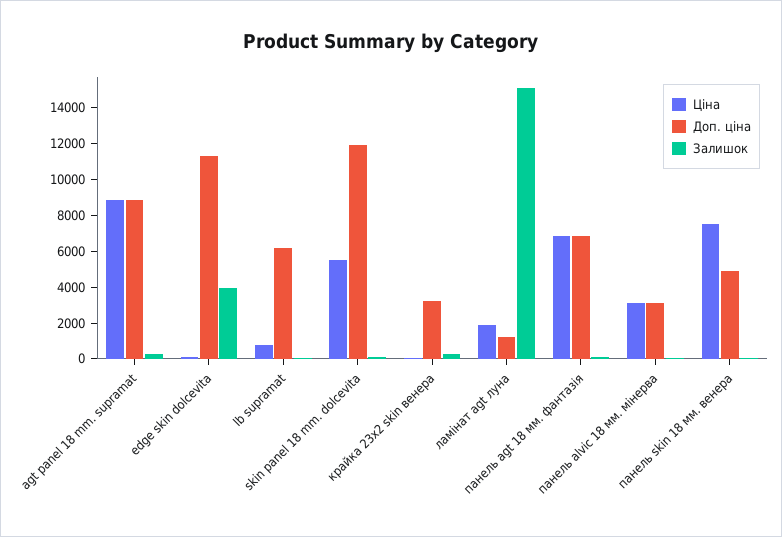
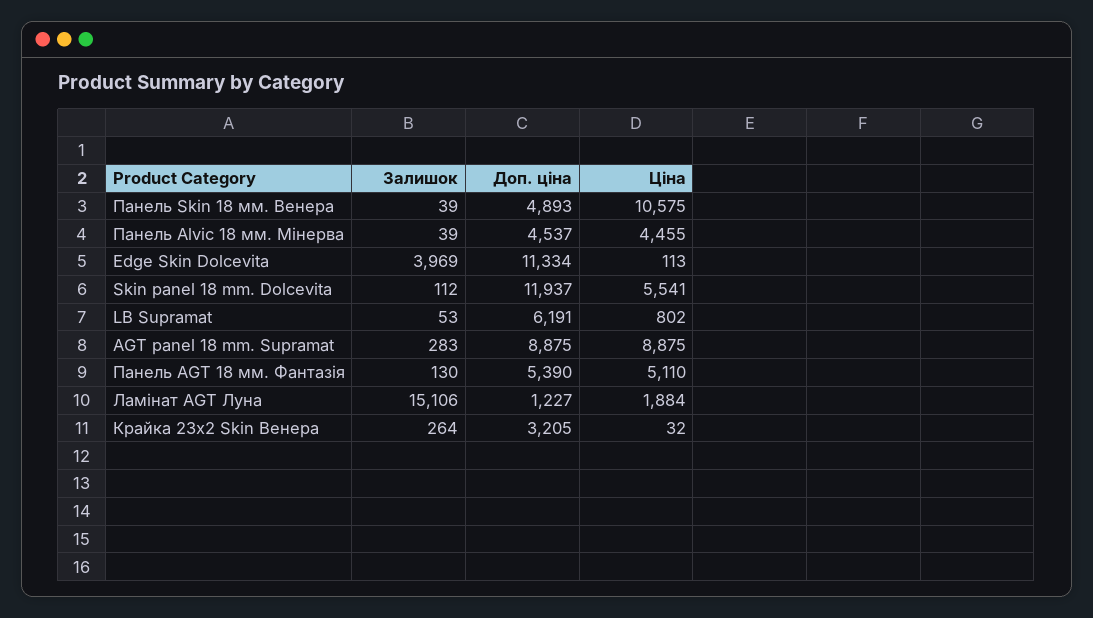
  {
    "Ціна": {
      "agt panel 18 mm. supramat": 8875,
      "edge skin dolcevita": 113,
      "lb supramat": 802,
      "skin panel 18 mm. dolcevita": 5541,
      "крайка 23x2 skin венера": 32,
      "ламінат agt луна": 1884,
-     "панель agt 18 мм. фантазія": 7000,
+     "панель agt 18 мм. фантазія": 5110,
-     "панель alvic 18 мм. мінерва": 3000,
+     "панель alvic 18 мм. мінерва": 4455,
-     "панель skin 18 мм. венера": 7500
+     "панель skin 18 мм. венера": 10575
    },
    "Доп. ціна": {
      "agt panel 18 mm. supramat": 8875,
      "edge skin dolcevita": 11334,
      "lb supramat": 6191,
      "skin panel 18 mm. dolcevita": 11937,
      "крайка 23x2 skin венера": 3205,
      "ламінат agt луна": 1227,
-     "панель agt 18 мм. фантазія": 7000,
+     "панель agt 18 мм. фантазія": 5390,
-     "панель alvic 18 мм. мінерва": 3000,
+     "панель alvic 18 мм. мінерва": 4537,
      "панель skin 18 мм. венера": 4893
    },
    "Залишок": {
      "agt panel 18 mm. supramat": 283,
      "edge skin dolcevita": 3969,
      "lb supramat": 53,
      "skin panel 18 mm. dolcevita": 112,
      "крайка 23x2 skin венера": 264,
      "ламінат agt луна": 15106,
      "панель agt 18 мм. фантазія": 130,
      "панель alvic 18 мм. мінерва": 39,
      "панель skin 18 мм. венера": 39
    }
  }

